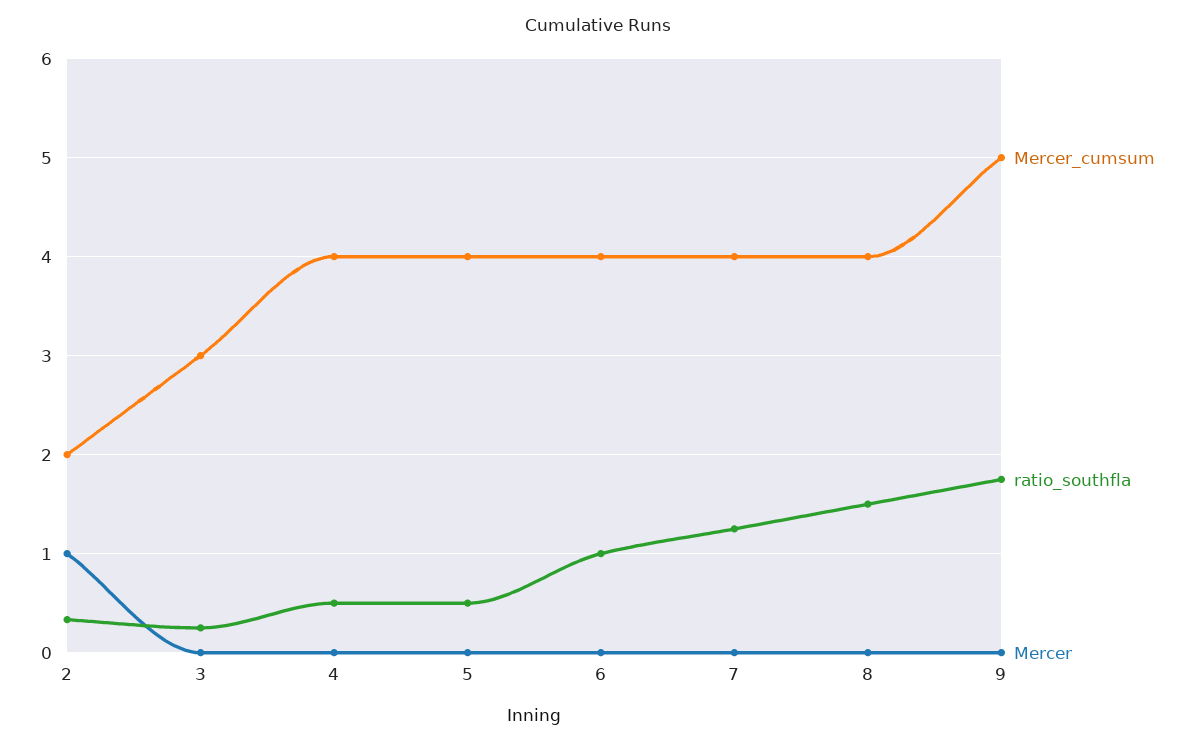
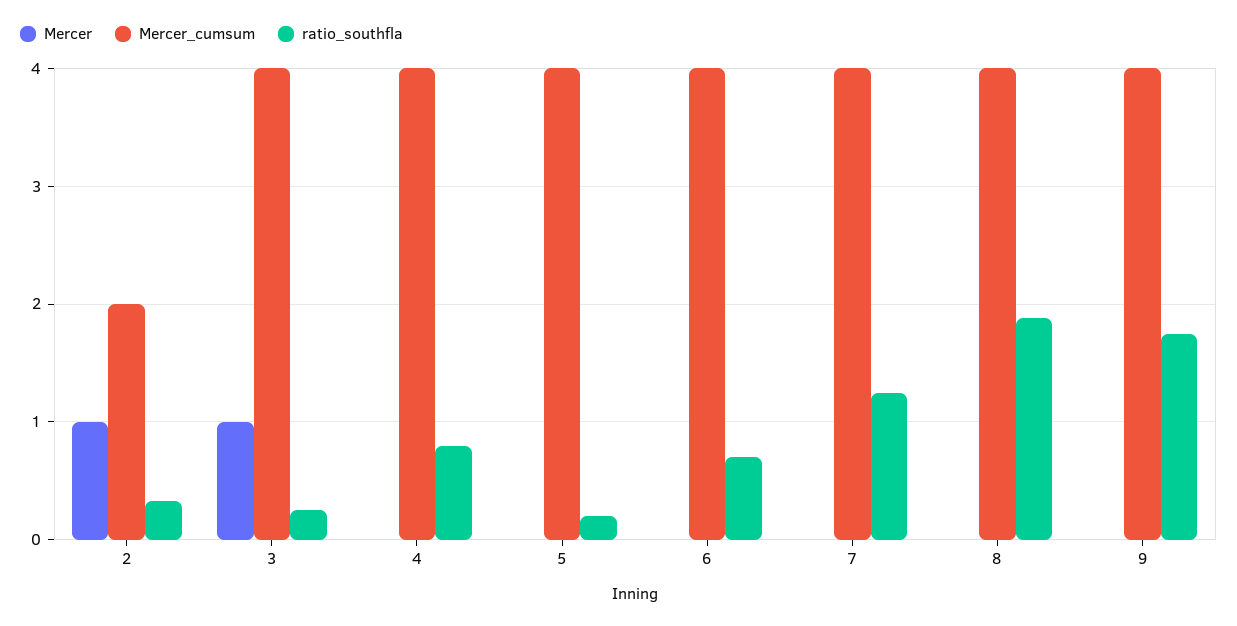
  {
    "Mercer_cumsum": {
      "2": 2,
-     "3": 3,
+     "3": 4,
      "4": 4,
      "5": 4,
      "6": 4,
      "7": 4,
      "8": 4,
-     "9": 5
+     "9": 4
    },
    "ratio_southfla": {
      "2": 0.3,
      "3": 0.3,
-     "4": 0.5,
+     "4": 0.8,
-     "5": 0.5,
+     "5": 0.2,
-     "6": 1,
+     "6": 0.7,
      "7": 1.3,
-     "8": 1.5,
+     "8": 1.9,
      "9": 1.8
    },
    "Mercer": {
      "2": 1,
-     "3": 0,
+     "3": 1,
      "4": 0,
      "5": 0,
      "6": 0,
      "7": 0,
      "8": 0,
      "9": 0
    }
  }

